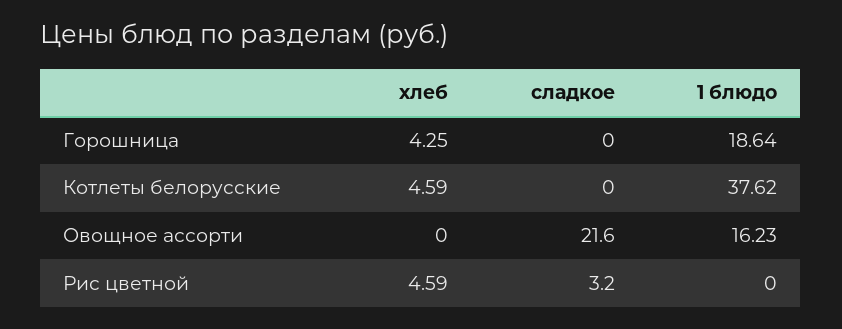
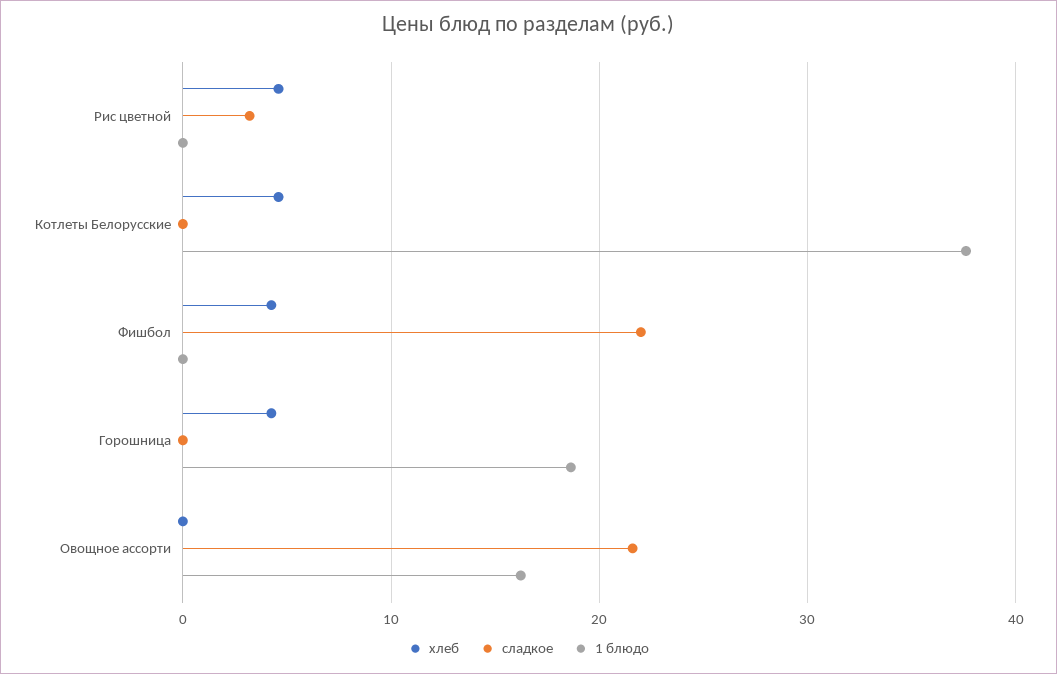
  {
    "хлеб": {
      "Горошница": 4.25,
      "Котлеты белорусские": 4.59,
      "Овощное ассорти": 0,
-     "Рис цветной": 4.59
+     "Рис цветной": 4.59,
+     "Фишбол": 4
    },
    "сладкое": {
      "Горошница": 0,
      "Котлеты белорусские": 0,
      "Овощное ассорти": 21.6,
-     "Рис цветной": 3.2
+     "Рис цветной": 3.2,
+     "Фишбол": 22
    },
    "1 блюдо": {
      "Горошница": 18.64,
      "Котлеты белорусские": 37.62,
      "Овощное ассорти": 16.23,
-     "Рис цветной": 0
+     "Рис цветной": 0,
+     "Фишбол": 0
    }
  }

